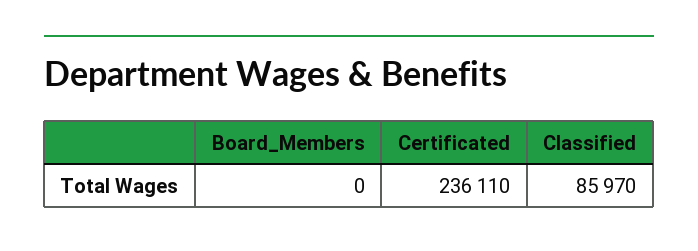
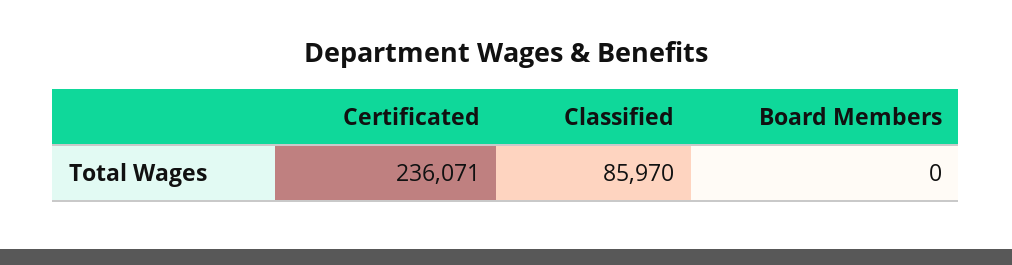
  {
    "Board_Members": 0,
-   "Certificated": 236110,
+   "Certificated": 236071,
    "Classified": 85970
  }

